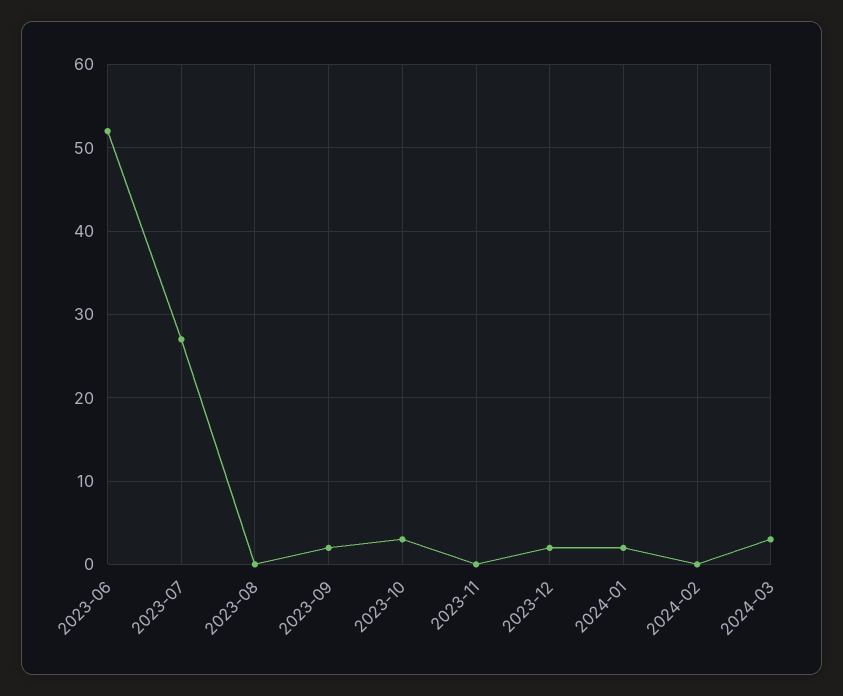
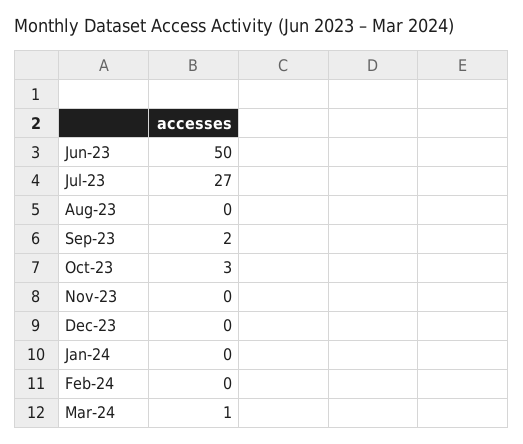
  {
-   "2023-06": 52,
+   "2023-06": 50,
    "2023-07": 27,
    "2023-08": 0,
    "2023-09": 2,
    "2023-10": 3,
    "2023-11": 0,
-   "2023-12": 2,
+   "2023-12": 0,
-   "2024-01": 2,
+   "2024-01": 0,
    "2024-02": 0,
-   "2024-03": 3
+   "2024-03": 1
  }

